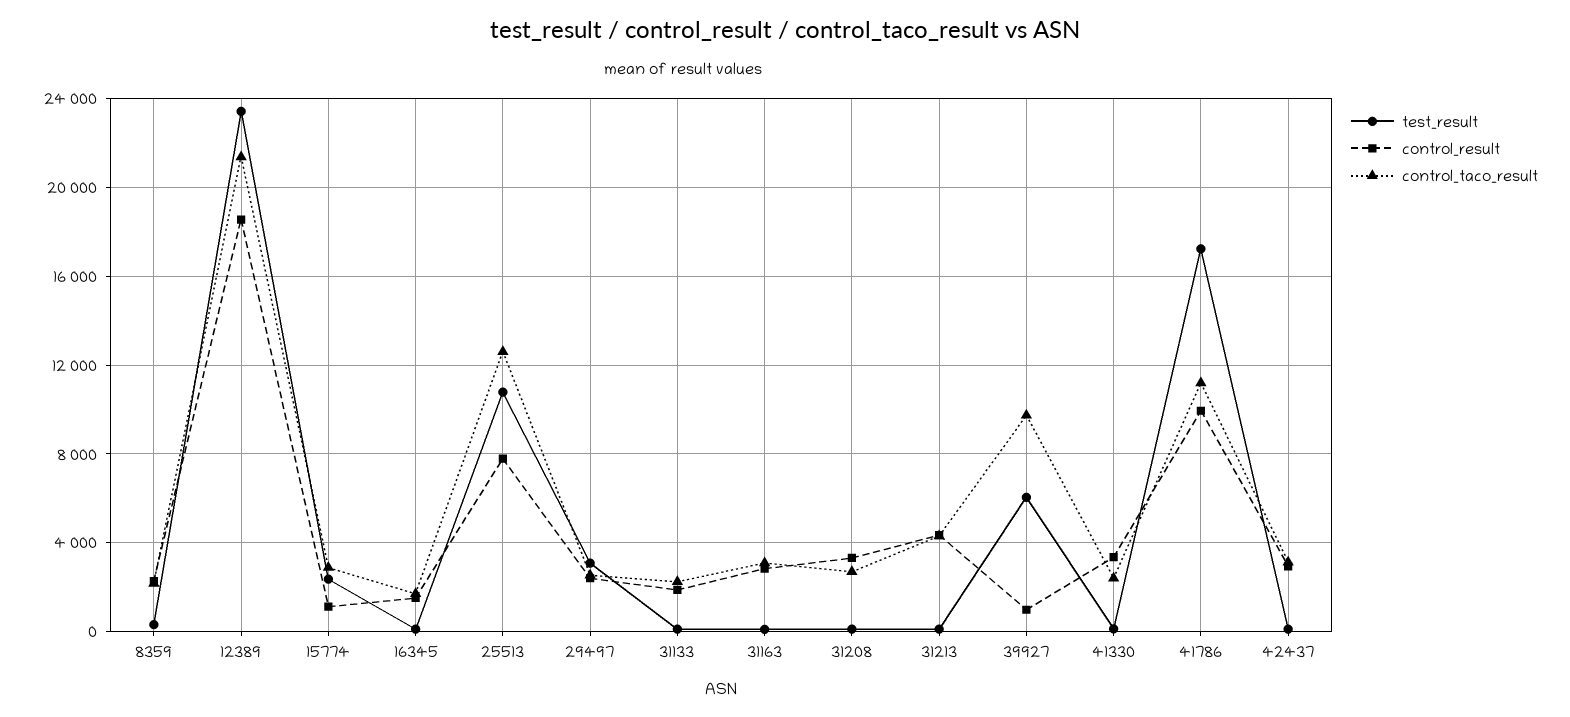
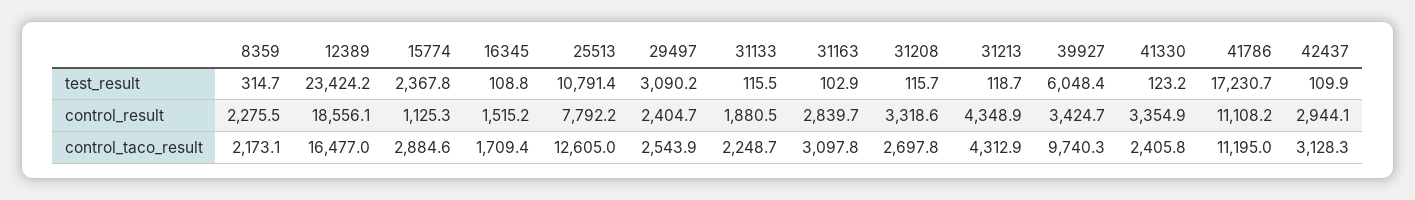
  {
    "test_result": {
      "8359": 314.7,
      "12389": 23424.2,
      "15774": 2367.8,
      "16345": 108.8,
      "25513": 10791.4,
      "29497": 3090.2,
      "31133": 115.5,
      "31163": 102.9,
      "31208": 115.7,
      "31213": 118.7,
      "39927": 6048.4,
      "41330": 123.2,
      "41786": 17230.7,
      "42437": 109.9
    },
    "control_result": {
      "8359": 2275.5,
      "12389": 18556.1,
      "15774": 1125.3,
      "16345": 1515.2,
      "25513": 7792.2,
      "29497": 2404.7,
      "31133": 1880.5,
      "31163": 2839.7,
      "31208": 3318.6,
      "31213": 4348.9,
-     "39927": 1000,
+     "39927": 3424.7,
      "41330": 3354.9,
-     "41786": 10000,
+     "41786": 11108.2,
      "42437": 2944.1
    },
    "control_taco_result": {
      "8359": 2173.1,
-     "12389": 21500,
+     "12389": 16477,
      "15774": 2884.6,
      "16345": 1709.4,
      "25513": 12605,
      "29497": 2543.9,
      "31133": 2248.7,
      "31163": 3097.8,
      "31208": 2697.8,
      "31213": 4312.9,
      "39927": 9740.3,
      "41330": 2405.8,
      "41786": 11195,
      "42437": 3128.3
    }
  }

